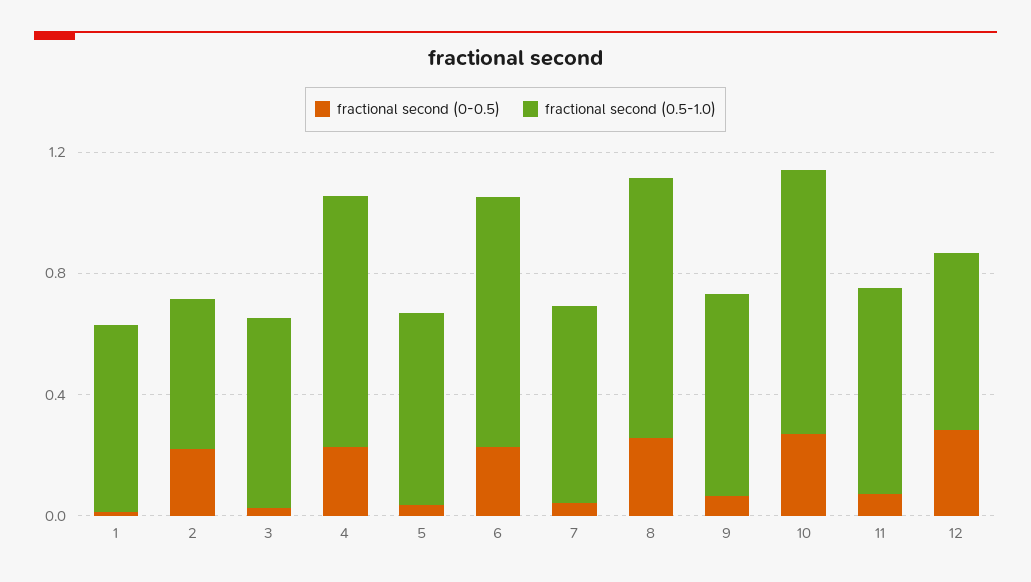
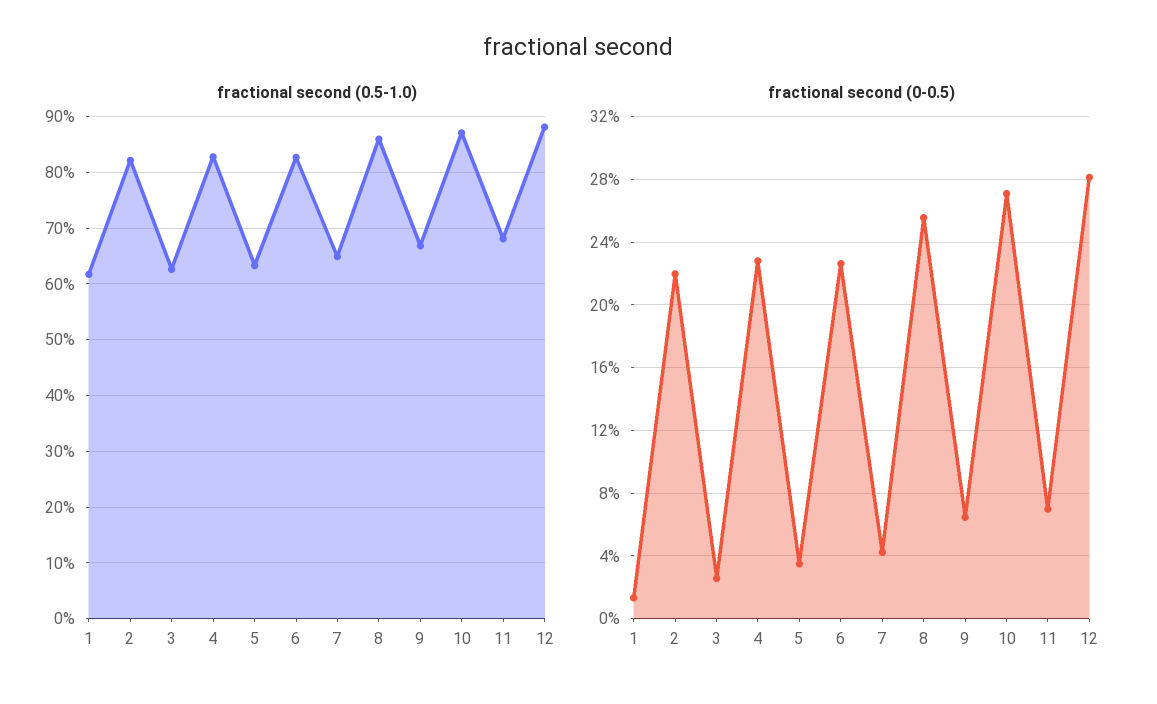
  {
    "fractional second (0-0.5)": {
      "1": 0.015,
      "2": 0.22,
      "3": 0.025,
      "4": 0.23,
      "5": 0.035,
      "6": 0.225,
      "7": 0.04,
      "8": 0.255,
      "9": 0.065,
      "10": 0.27,
      "11": 0.07,
      "12": 0.28
    },
    "fractional second (0.5-1.0)": {
      "1": 0.62,
-     "2": 0.5,
+     "2": 0.82,
      "3": 0.62,
      "4": 0.82,
      "5": 0.64,
      "6": 0.82,
      "7": 0.64,
      "8": 0.86,
      "9": 0.66,
      "10": 0.88,
      "11": 0.68,
-     "12": 0.6
+     "12": 0.88
    }
  }

